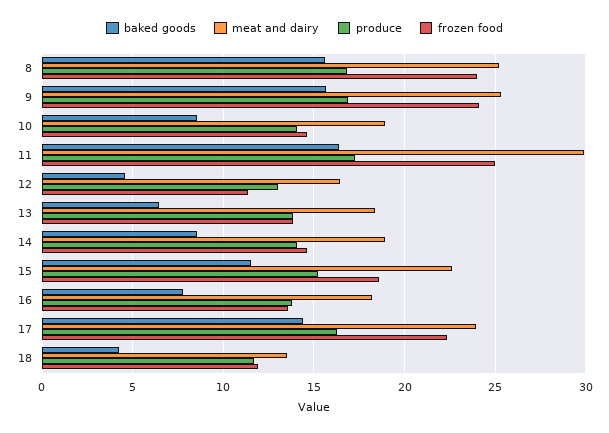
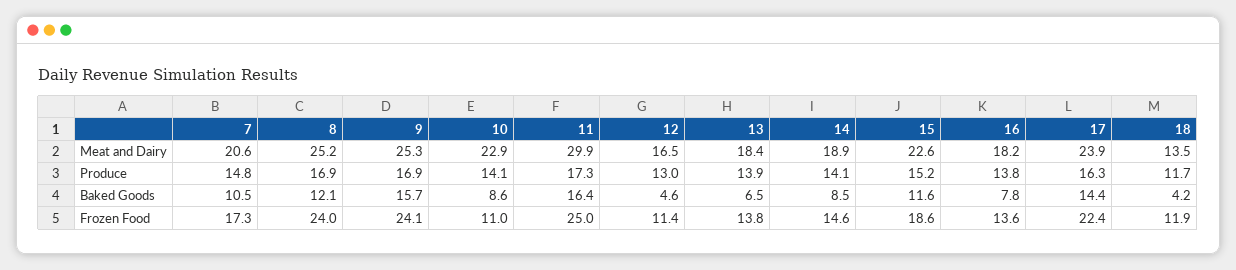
  {
    "baked goods": {
-     "8": 15.5,
+     "8": 12.1,
      "9": 15.7,
      "10": 8.6,
      "11": 16.4,
      "12": 4.6,
      "13": 6.5,
      "14": 8.5,
      "15": 11.6,
      "16": 7.8,
      "17": 14.4,
-     "18": 4.2
+     "18": 4.2,
+     "7": 10.5
    },
    "meat and dairy": {
      "8": 25.2,
      "9": 25.3,
-     "10": 19,
+     "10": 22.9,
      "11": 29.9,
      "12": 16.5,
      "13": 18.4,
      "14": 18.9,
      "15": 22.6,
      "16": 18.2,
      "17": 23.9,
-     "18": 13.5
+     "18": 13.5,
+     "7": 20.6
    },
    "produce": {
      "8": 16.9,
      "9": 16.9,
      "10": 14.1,
      "11": 17.3,
      "12": 13,
      "13": 13.9,
      "14": 14.1,
      "15": 15.2,
      "16": 13.8,
      "17": 16.3,
-     "18": 11.7
+     "18": 11.7,
+     "7": 14.8
    },
    "frozen food": {
      "8": 24,
      "9": 24.1,
-     "10": 14.5,
+     "10": 11,
      "11": 25,
      "12": 11.4,
      "13": 13.8,
      "14": 14.6,
      "15": 18.6,
      "16": 13.6,
      "17": 22.4,
-     "18": 11.9
+     "18": 11.9,
+     "7": 17.3
    }
  }

